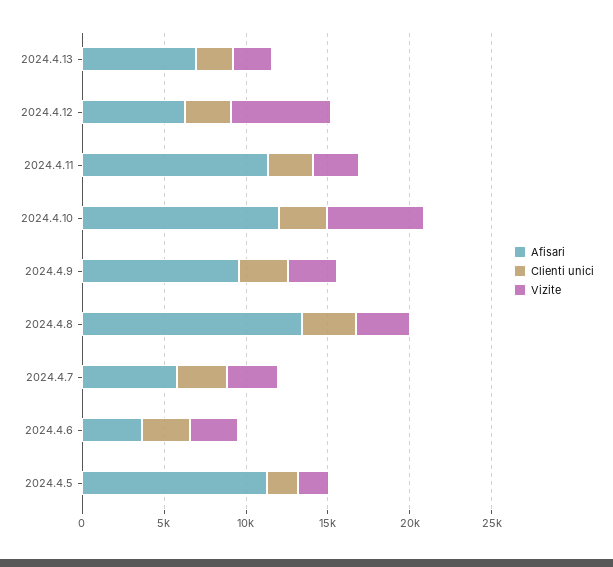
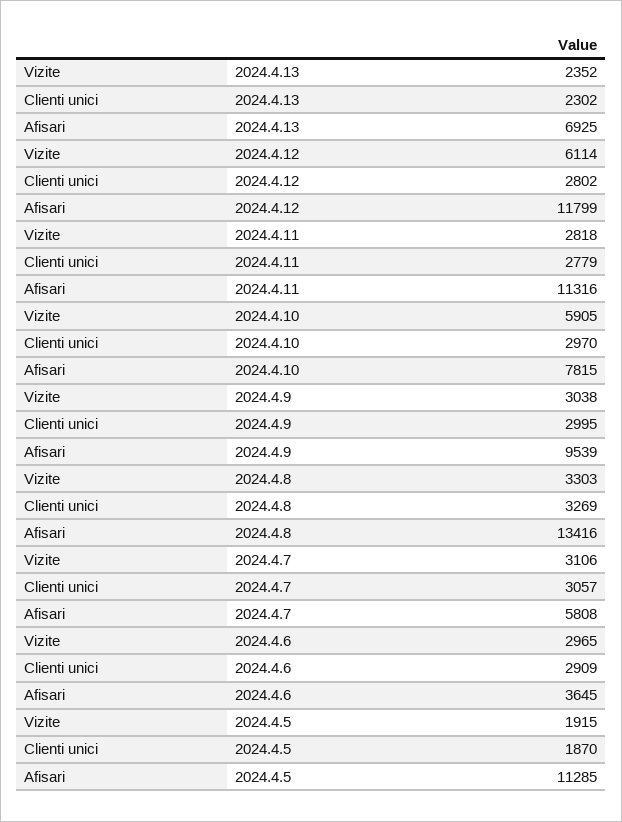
  {
    "Afisari": {
      "2024.4.13": 6925,
-     "2024.4.12": 6000,
+     "2024.4.12": 11799,
      "2024.4.11": 11316,
-     "2024.4.10": 12000,
+     "2024.4.10": 7815,
      "2024.4.9": 9539,
      "2024.4.8": 13416,
      "2024.4.7": 5808,
      "2024.4.6": 3645,
      "2024.4.5": 11285
    },
    "Clienti unici": {
      "2024.4.13": 2302,
      "2024.4.12": 2802,
      "2024.4.11": 2779,
      "2024.4.10": 2970,
      "2024.4.9": 2995,
      "2024.4.8": 3269,
      "2024.4.7": 3057,
      "2024.4.6": 2909,
      "2024.4.5": 1870
    },
    "Vizite": {
      "2024.4.13": 2352,
      "2024.4.12": 6114,
      "2024.4.11": 2818,
      "2024.4.10": 5905,
      "2024.4.9": 3038,
      "2024.4.8": 3303,
      "2024.4.7": 3106,
      "2024.4.6": 2965,
      "2024.4.5": 1915
    }
  }

